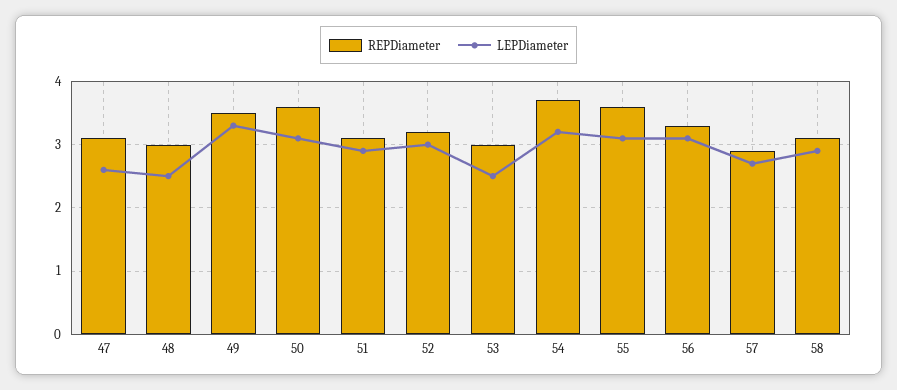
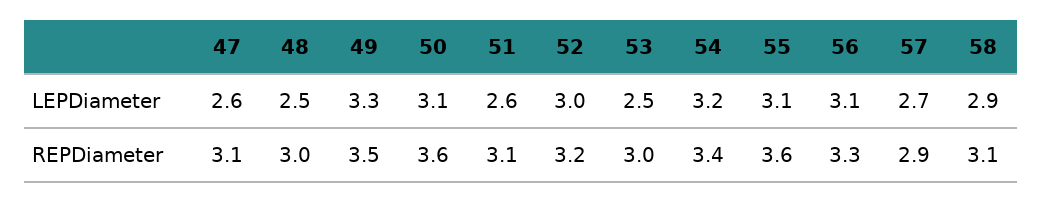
  {
    "REPDiameter": {
      "47": 3.1,
      "48": 3,
      "49": 3.5,
      "50": 3.6,
      "51": 3.1,
      "52": 3.2,
      "53": 3,
-     "54": 3.7,
+     "54": 3.4,
      "55": 3.6,
      "56": 3.3,
      "57": 2.9,
      "58": 3.1
    },
    "LEPDiameter": {
      "47": 2.6,
      "48": 2.5,
      "49": 3.3,
      "50": 3.1,
-     "51": 2.9,
+     "51": 2.6,
      "52": 3,
      "53": 2.5,
      "54": 3.2,
      "55": 3.1,
      "56": 3.1,
      "57": 2.7,
      "58": 2.9
    }
  }

